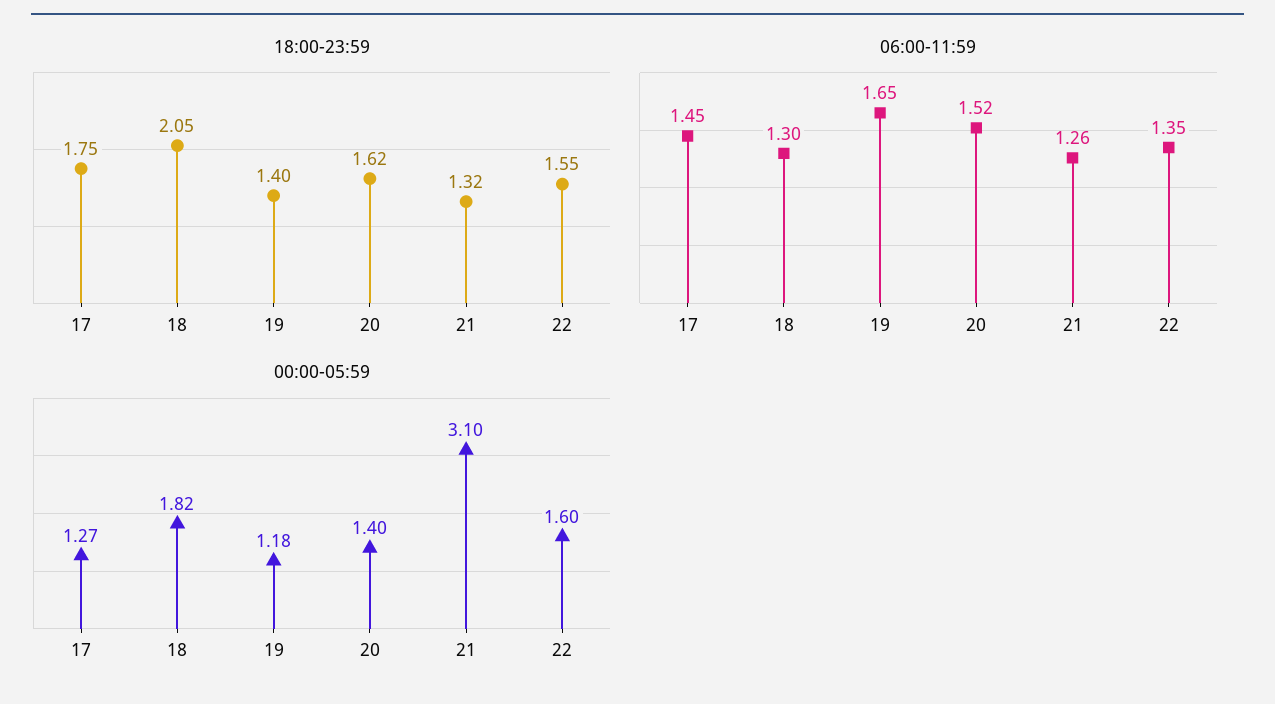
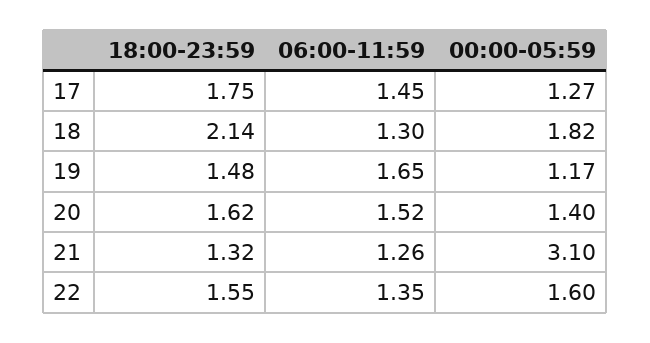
  {
    "18:00-23:59": {
      "17": 1.75,
-     "18": 2.05,
+     "18": 2.14,
-     "19": 1.4,
+     "19": 1.48,
      "20": 1.62,
      "21": 1.32,
      "22": 1.55
    },
    "06:00-11:59": {
      "17": 1.45,
      "18": 1.3,
      "19": 1.65,
      "20": 1.52,
      "21": 1.26,
      "22": 1.35
    },
    "00:00-05:59": {
      "17": 1.27,
      "18": 1.82,
-     "19": 1.18,
+     "19": 1.17,
      "20": 1.4,
      "21": 3.1,
      "22": 1.6
    }
  }

